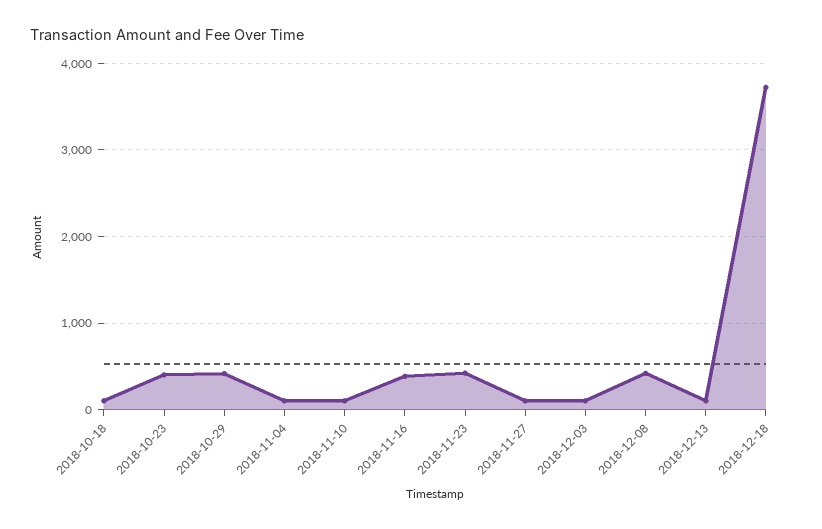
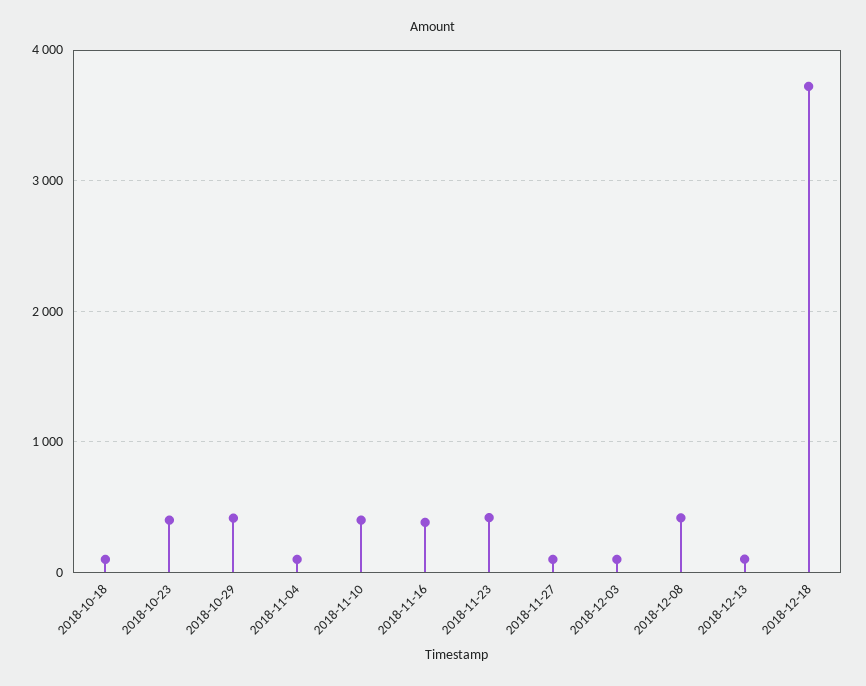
  {
    "2018-10-18": 100,
    "2018-10-23": 400,
    "2018-10-29": 400,
    "2018-11-04": 100,
-   "2018-11-10": 100,
+   "2018-11-10": 400,
    "2018-11-16": 400,
    "2018-11-23": 400,
    "2018-11-27": 100,
    "2018-12-03": 100,
    "2018-12-08": 400,
    "2018-12-13": 100,
    "2018-12-18": 3700
  }

